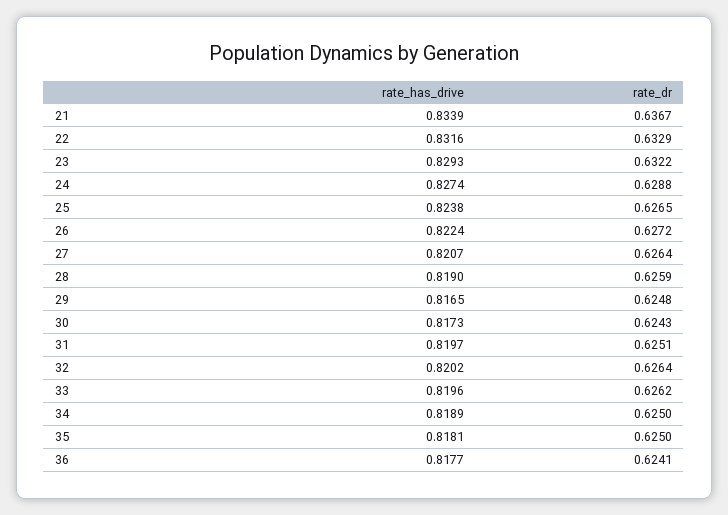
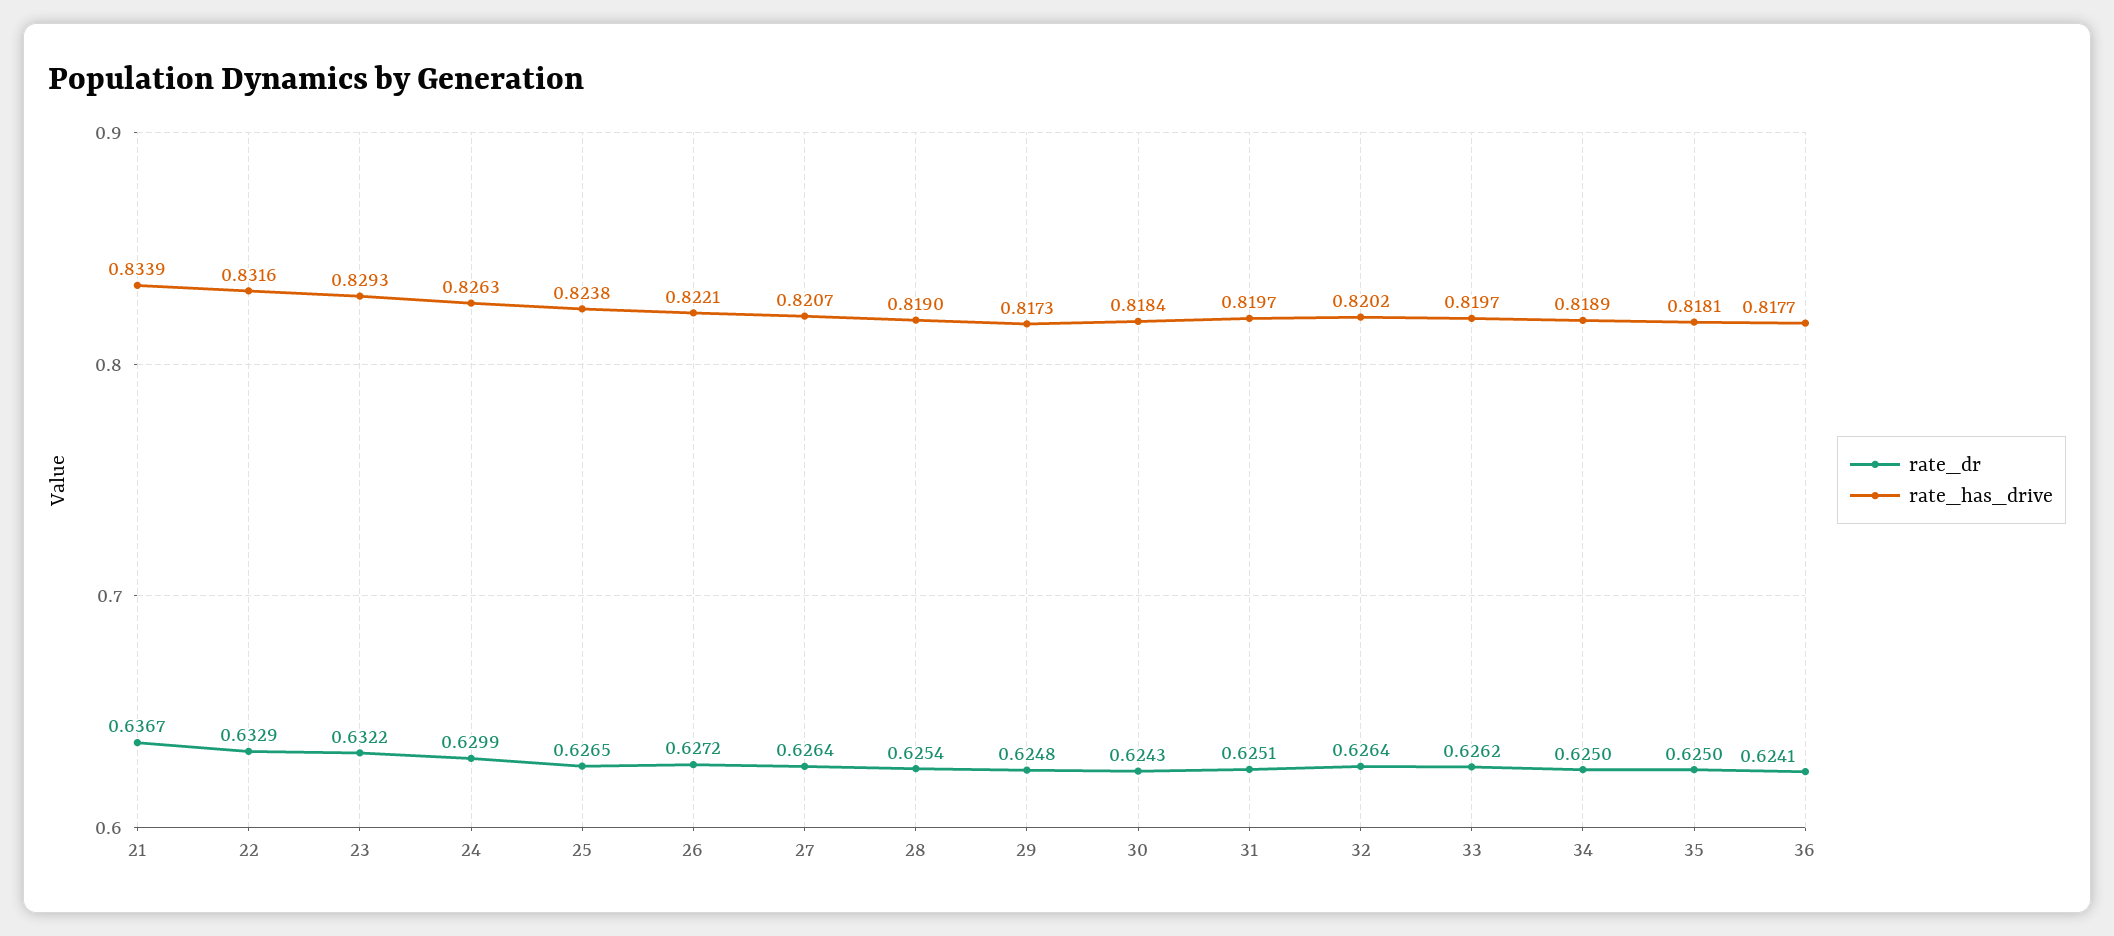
  {
    "rate_has_drive": {
      "21": 0.8339,
      "22": 0.8316,
      "23": 0.8293,
-     "24": 0.8274,
+     "24": 0.8263,
      "25": 0.8238,
-     "26": 0.8224,
+     "26": 0.8221,
      "27": 0.8207,
      "28": 0.819,
-     "29": 0.8165,
+     "29": 0.8173,
-     "30": 0.8173,
+     "30": 0.8184,
      "31": 0.8197,
      "32": 0.8202,
-     "33": 0.8196,
+     "33": 0.8197,
      "34": 0.8189,
      "35": 0.8181,
      "36": 0.8177
    },
    "rate_dr": {
      "21": 0.6367,
      "22": 0.6329,
      "23": 0.6322,
-     "24": 0.6288,
+     "24": 0.6299,
      "25": 0.6265,
      "26": 0.6272,
      "27": 0.6264,
-     "28": 0.6259,
+     "28": 0.6254,
      "29": 0.6248,
      "30": 0.6243,
      "31": 0.6251,
      "32": 0.6264,
      "33": 0.6262,
      "34": 0.625,
      "35": 0.625,
      "36": 0.6241
    }
  }

